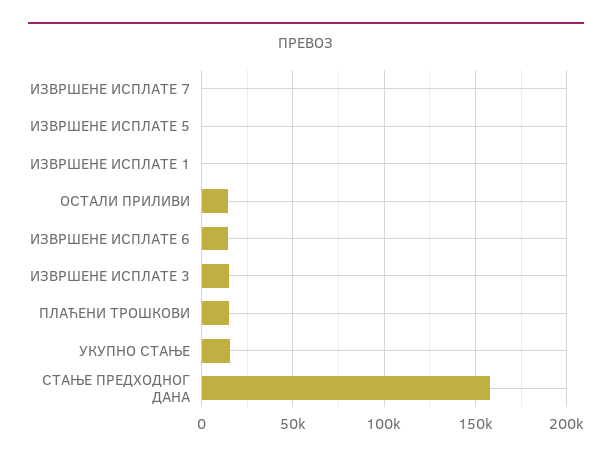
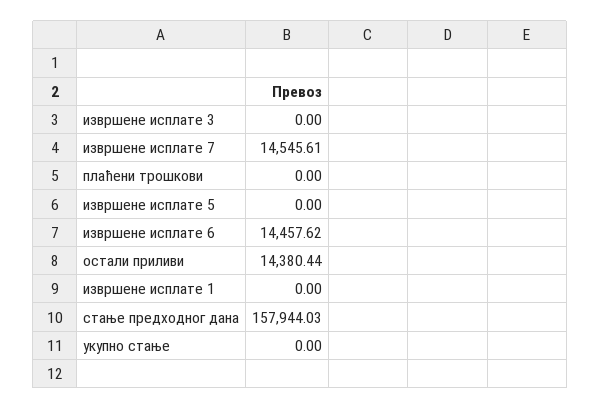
  {
-   "ИЗВРШЕНЕ ИСПЛАТЕ 7": 0,
+   "ИЗВРШЕНЕ ИСПЛАТЕ 7": 14545.61,
    "ИЗВРШЕНЕ ИСПЛАТЕ 5": 0,
    "ИЗВРШЕНЕ ИСПЛАТЕ 1": 0,
    "ОСТАЛИ ПРИЛИВИ": 14380.44,
    "ИЗВРШЕНЕ ИСПЛАТЕ 6": 14457.62,
-   "ИЗВРШЕНЕ ИСПЛАТЕ 3": 15000,
+   "ИЗВРШЕНЕ ИСПЛАТЕ 3": 0,
-   "ПЛАЋЕНИ ТРОШКОВИ": 15000,
+   "ПЛАЋЕНИ ТРОШКОВИ": 0,
-   "УКУПНО СТАЊЕ": 15000,
+   "УКУПНО СТАЊЕ": 0,
    "СТАЊЕ ПРЕДХОДНОГ ДАНА": 157944.03
  }

